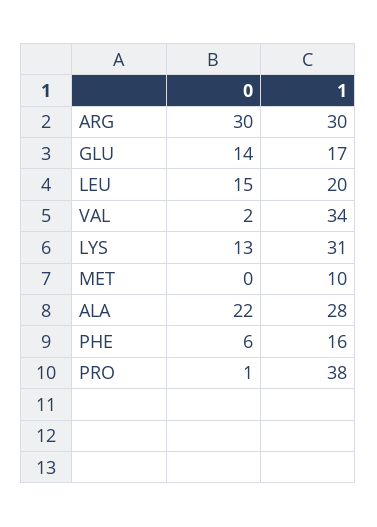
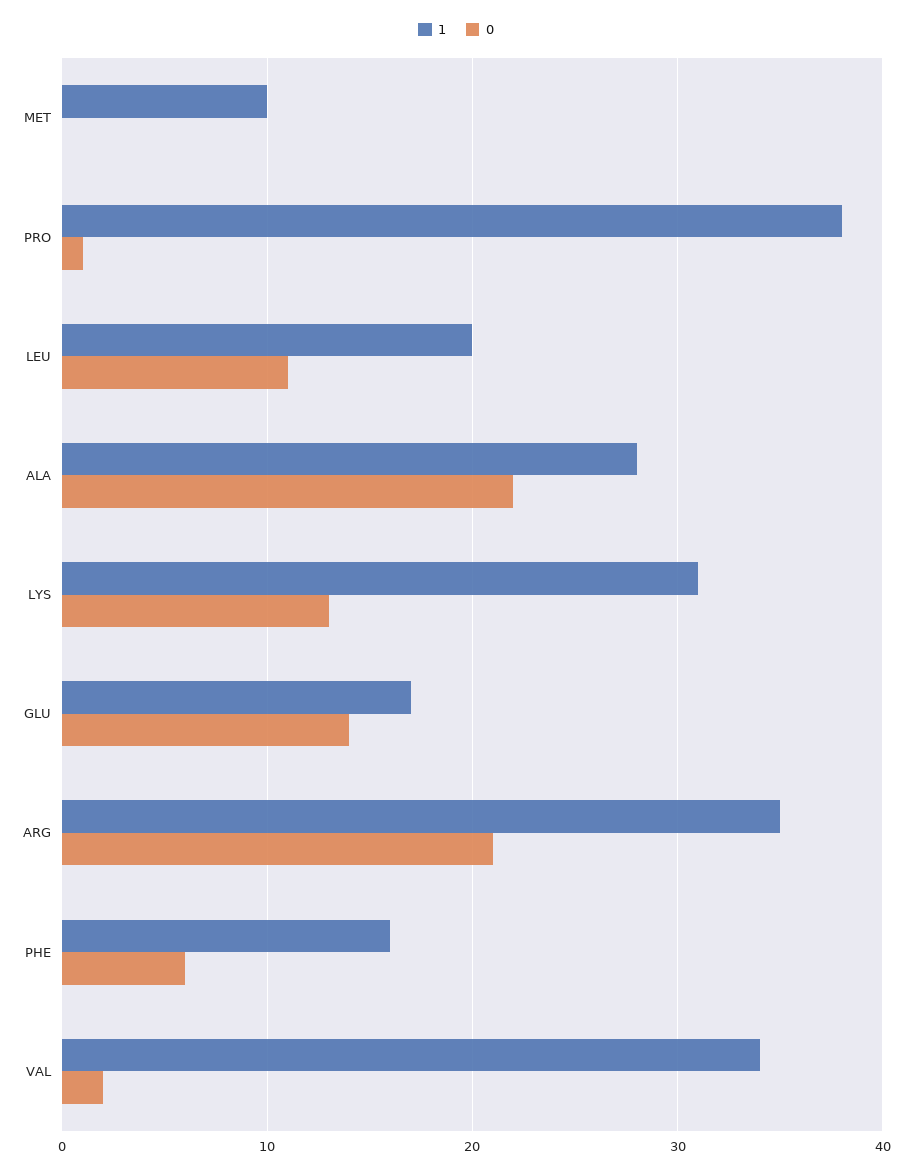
  {
    "0": {
-     "ARG": 30,
+     "ARG": 21,
      "GLU": 14,
-     "LEU": 15,
+     "LEU": 11,
      "VAL": 2,
      "LYS": 13,
      "MET": 0,
      "ALA": 22,
      "PHE": 6,
      "PRO": 1
    },
    "1": {
-     "ARG": 30,
+     "ARG": 35,
      "GLU": 17,
      "LEU": 20,
      "VAL": 34,
      "LYS": 31,
      "MET": 10,
      "ALA": 28,
      "PHE": 16,
      "PRO": 38
    }
  }

